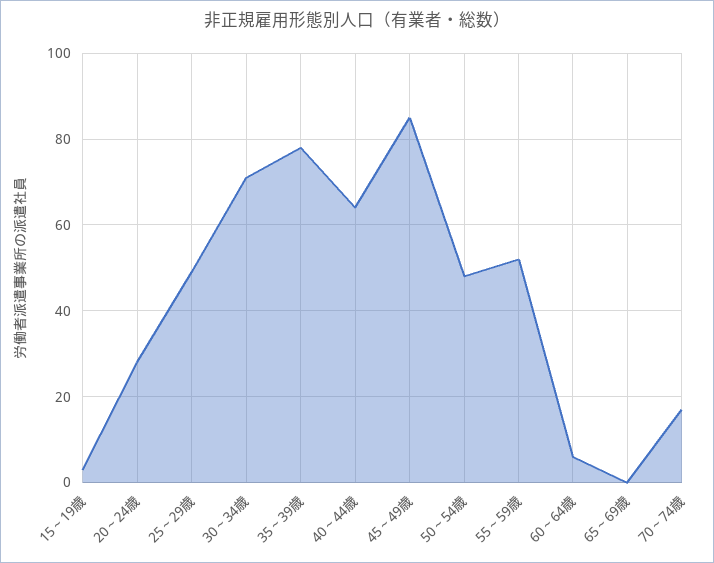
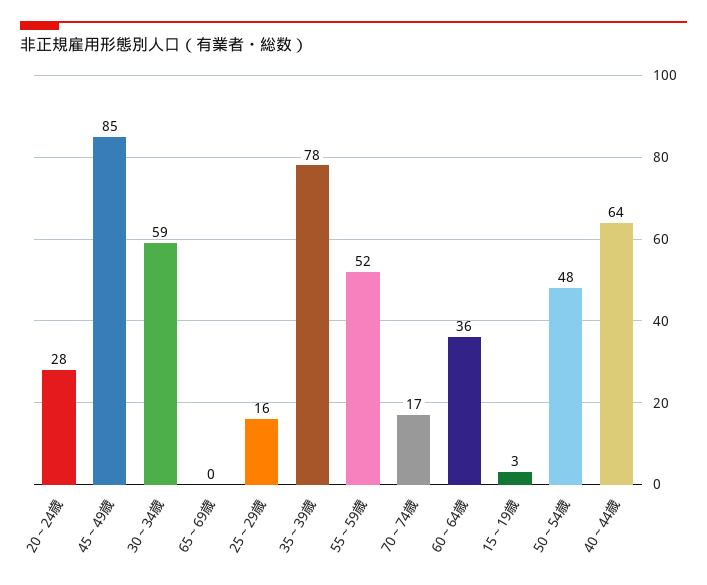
  {
    "15～19歳": 3,
    "20～24歳": 28,
-   "25～29歳": 50,
+   "25～29歳": 16,
-   "30～34歳": 70,
+   "30～34歳": 59,
    "35～39歳": 78,
    "40～44歳": 64,
    "45～49歳": 85,
    "50～54歳": 48,
    "55～59歳": 52,
-   "60～64歳": 5,
+   "60～64歳": 36,
    "65～69歳": 0,
    "70～74歳": 17
  }

